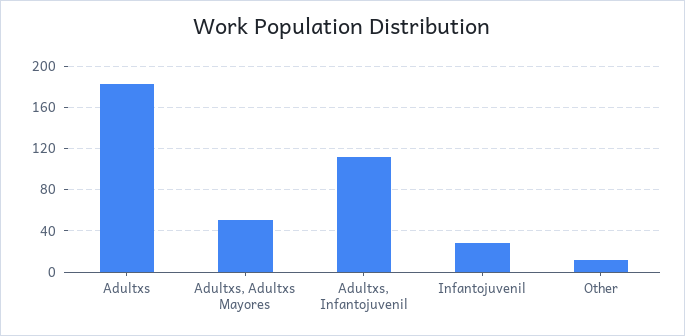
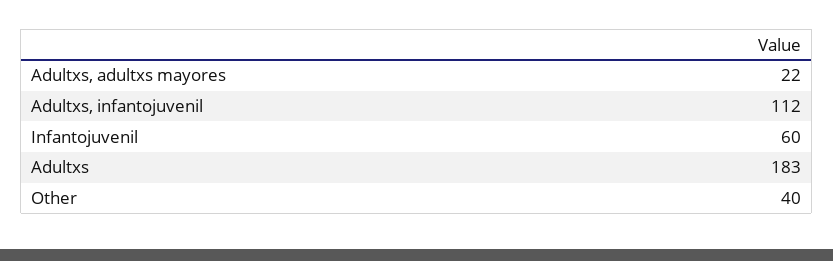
  {
    "Adultxs": 183,
-   "Adultxs, Adultxs Mayores": 50,
+   "Adultxs, Adultxs Mayores": 22,
    "Adultxs, Infantojuvenil": 112,
-   "Infantojuvenil": 30,
+   "Infantojuvenil": 60,
-   "Other": 10
+   "Other": 40
  }

